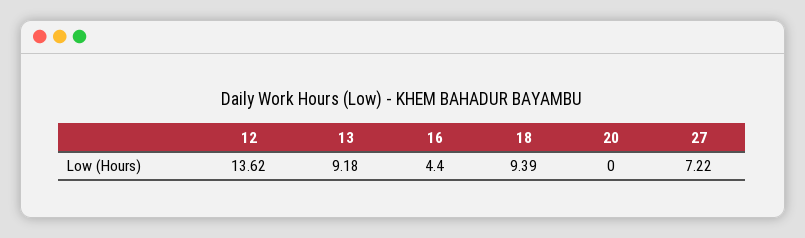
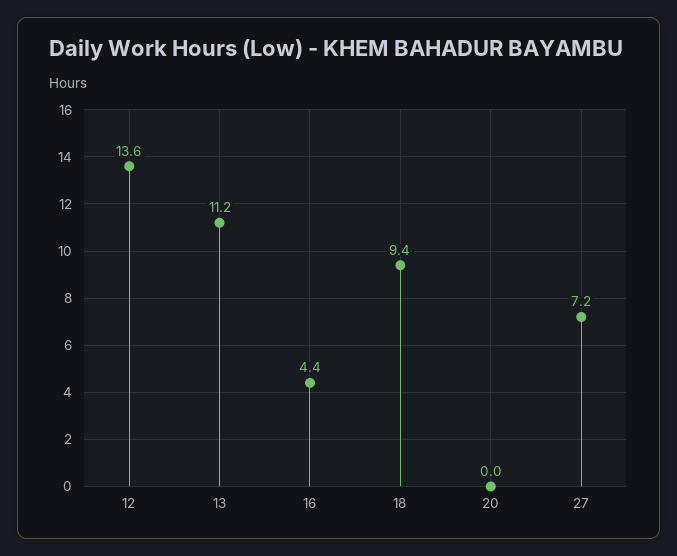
  {
    "12": 13.62,
-   "13": 9.18,
+   "13": 11.2,
    "16": 4.4,
    "18": 9.39,
    "20": 0,
    "27": 7.22
  }

